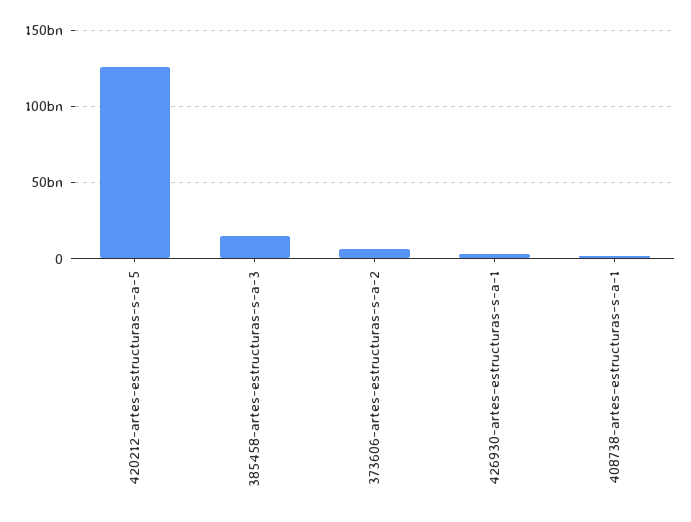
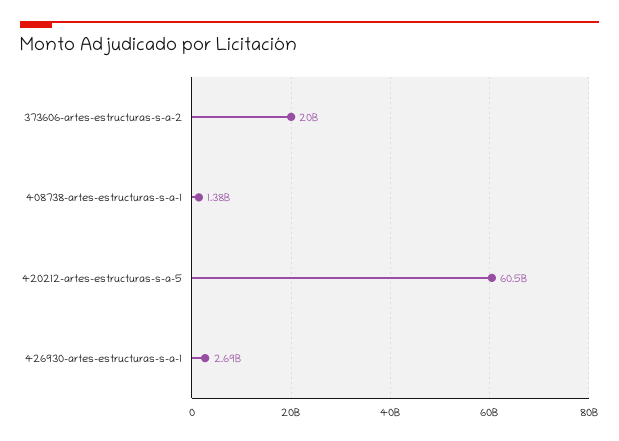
  {
-   "420212-artes-estructuras-s-a-5": 125000000000,
+   "420212-artes-estructuras-s-a-5": 60500000000,
-   "385458-artes-estructuras-s-a-3": 15000000000,
-   "373606-artes-estructuras-s-a-2": 5000000000,
+   "373606-artes-estructuras-s-a-2": 20000000000,
    "426930-artes-estructuras-s-a-1": 2690000000,
    "408738-artes-estructuras-s-a-1": 1380000000
  }

